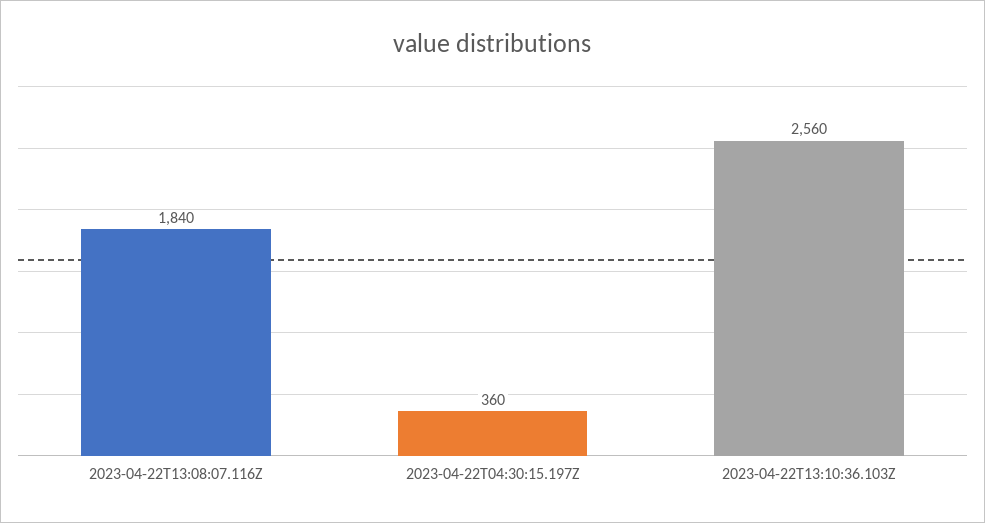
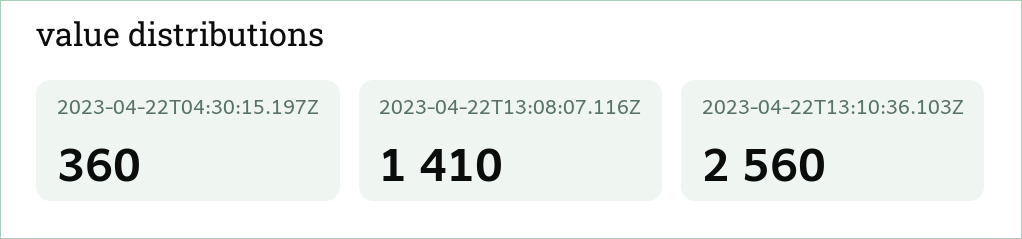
  {
-   "2023-04-22T13:08:07.116Z": 1840,
+   "2023-04-22T13:08:07.116Z": 1410,
    "2023-04-22T04:30:15.197Z": 360,
    "2023-04-22T13:10:36.103Z": 2560
  }

